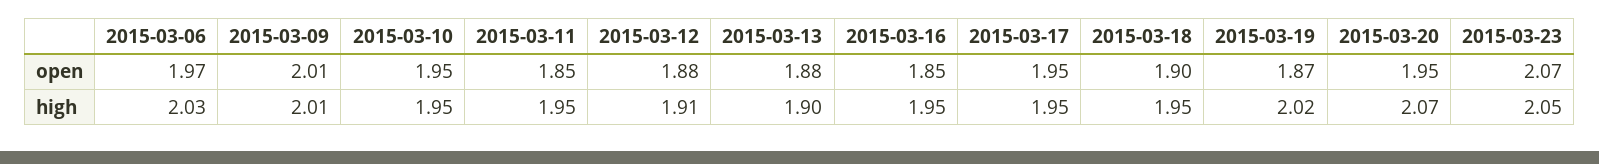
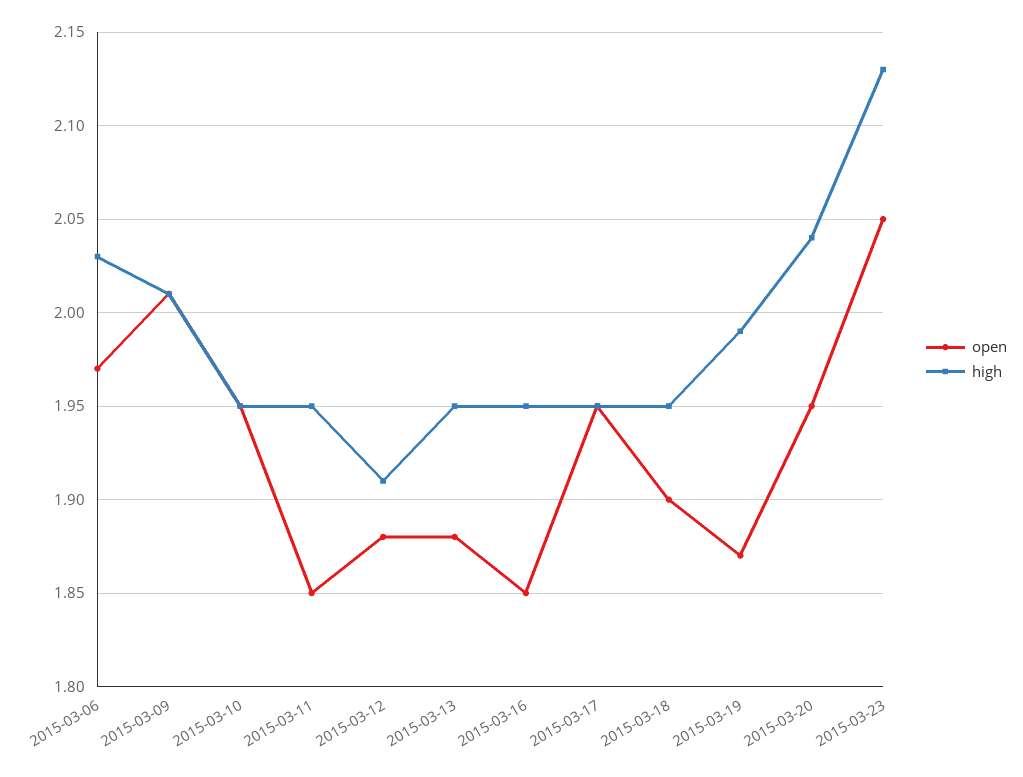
  {
    "open": {
      "2015-03-06": 1.97,
      "2015-03-09": 2.01,
      "2015-03-10": 1.95,
      "2015-03-11": 1.85,
      "2015-03-12": 1.88,
      "2015-03-13": 1.88,
      "2015-03-16": 1.85,
      "2015-03-17": 1.95,
      "2015-03-18": 1.9,
      "2015-03-19": 1.87,
      "2015-03-20": 1.95,
-     "2015-03-23": 2.07
+     "2015-03-23": 2.05
    },
    "high": {
      "2015-03-06": 2.03,
      "2015-03-09": 2.01,
      "2015-03-10": 1.95,
      "2015-03-11": 1.95,
      "2015-03-12": 1.91,
-     "2015-03-13": 1.9,
+     "2015-03-13": 1.95,
      "2015-03-16": 1.95,
      "2015-03-17": 1.95,
      "2015-03-18": 1.95,
-     "2015-03-19": 2.02,
+     "2015-03-19": 1.99,
-     "2015-03-20": 2.07,
+     "2015-03-20": 2.04,
-     "2015-03-23": 2.05
+     "2015-03-23": 2.13
    }
  }

